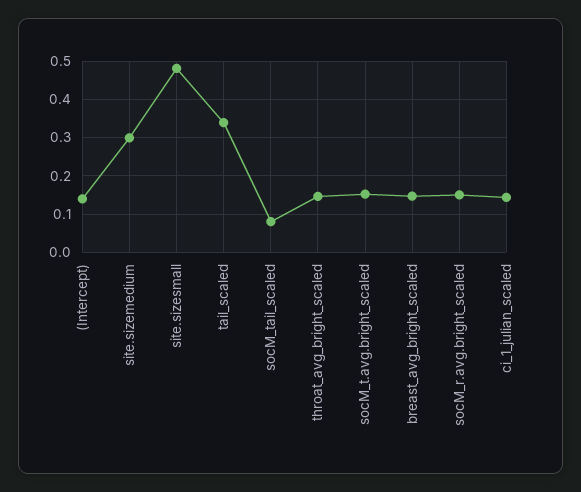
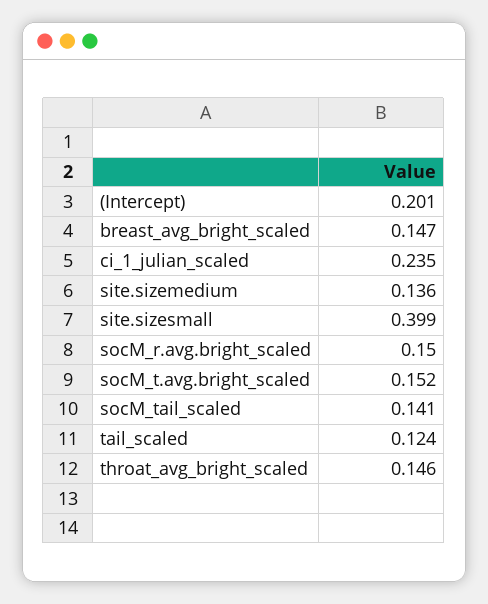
  {
-   "(Intercept)": 0.14,
+   "(Intercept)": 0.201,
-   "site.sizemedium": 0.3,
+   "site.sizemedium": 0.136,
-   "site.sizesmall": 0.48,
+   "site.sizesmall": 0.399,
-   "tail_scaled": 0.34,
+   "tail_scaled": 0.124,
-   "socM_tail_scaled": 0.08,
+   "socM_tail_scaled": 0.141,
    "throat_avg_bright_scaled": 0.146,
    "socM_t.avg.bright_scaled": 0.152,
    "breast_avg_bright_scaled": 0.147,
    "socM_r.avg.bright_scaled": 0.15,
-   "ci_1_julian_scaled": 0.14
+   "ci_1_julian_scaled": 0.235
  }

